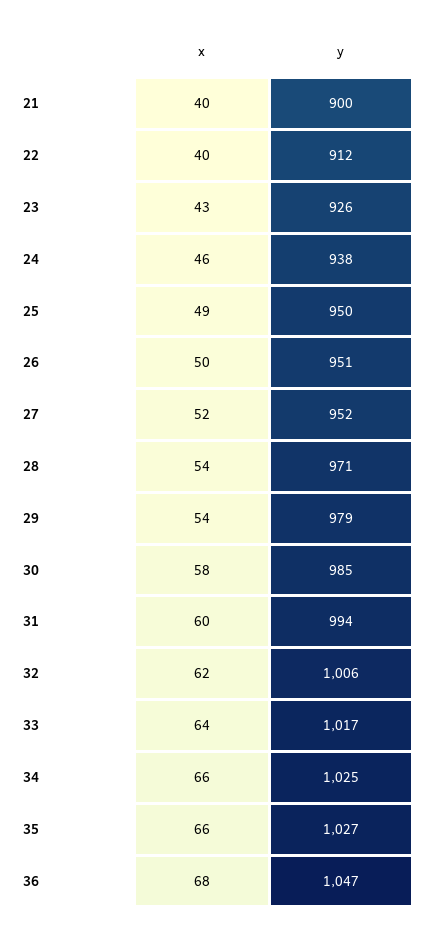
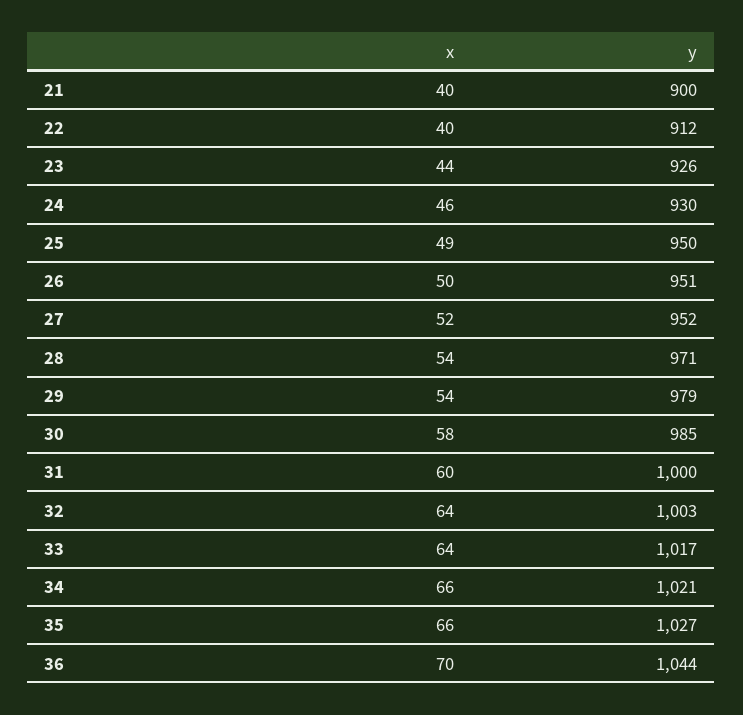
  {
    "x": {
      "21": 40,
      "22": 40,
-     "23": 43,
+     "23": 44,
      "24": 46,
      "25": 49,
      "26": 50,
      "27": 52,
      "28": 54,
      "29": 54,
      "30": 58,
      "31": 60,
-     "32": 62,
+     "32": 64,
      "33": 64,
      "34": 66,
      "35": 66,
-     "36": 68
+     "36": 70
    },
    "y": {
      "21": 900,
      "22": 912,
      "23": 926,
-     "24": 938,
+     "24": 930,
      "25": 950,
      "26": 951,
      "27": 952,
      "28": 971,
      "29": 979,
      "30": 985,
-     "31": 994,
+     "31": 1000,
-     "32": 1006,
+     "32": 1003,
      "33": 1017,
-     "34": 1025,
+     "34": 1021,
      "35": 1027,
-     "36": 1047
+     "36": 1044
    }
  }

